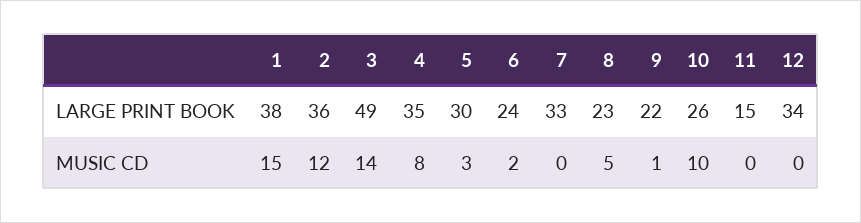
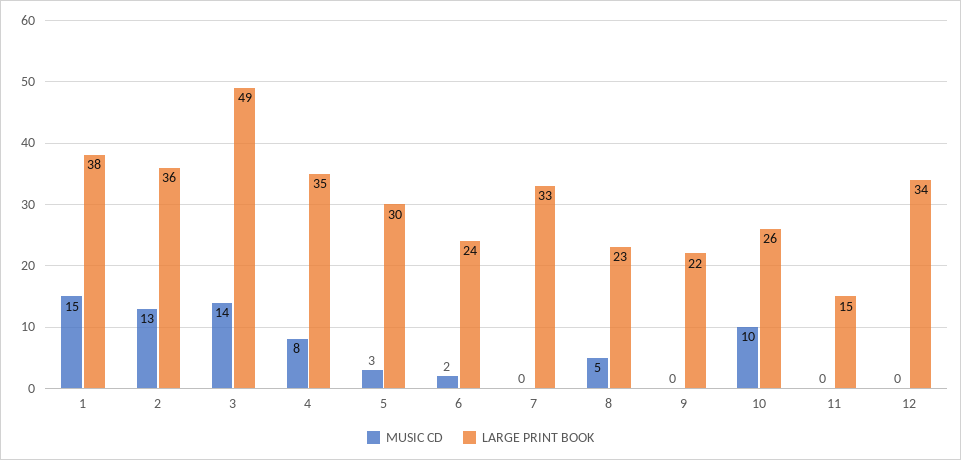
  {
    "LARGE PRINT BOOK": {
      "1": 38,
      "2": 36,
      "3": 49,
      "4": 35,
      "5": 30,
      "6": 24,
      "7": 33,
      "8": 23,
      "9": 22,
      "10": 26,
      "11": 15,
      "12": 34
    },
    "MUSIC CD": {
      "1": 15,
-     "2": 12,
+     "2": 13,
      "3": 14,
      "4": 8,
      "5": 3,
      "6": 2,
      "7": 0,
      "8": 5,
-     "9": 1,
+     "9": 0,
      "10": 10,
      "11": 0,
      "12": 0
    }
  }

